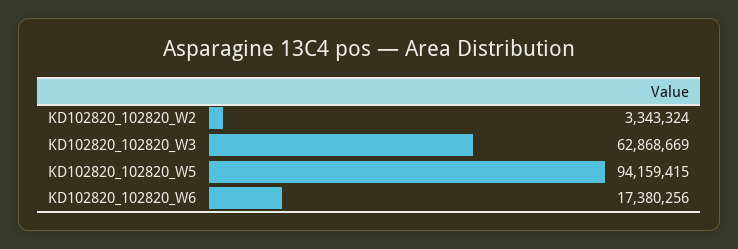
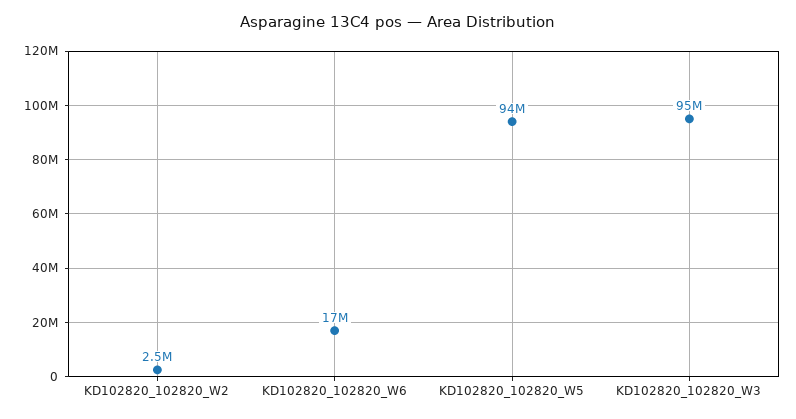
  {
-   "KD102820_102820_W2": 3343324,
+   "KD102820_102820_W2": 2500000,
-   "KD102820_102820_W3": 62868669,
+   "KD102820_102820_W3": 95000000,
    "KD102820_102820_W5": 94159415,
    "KD102820_102820_W6": 17380256
  }

